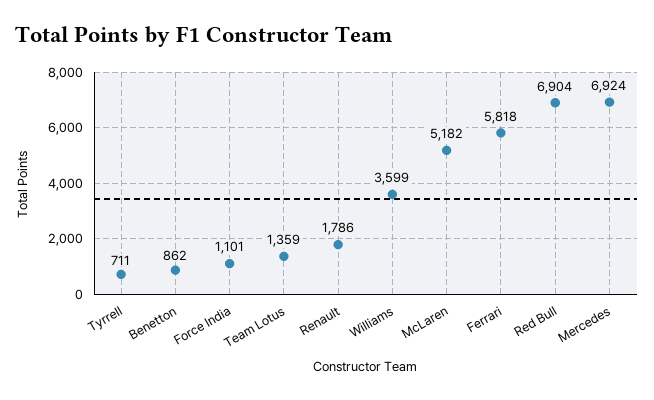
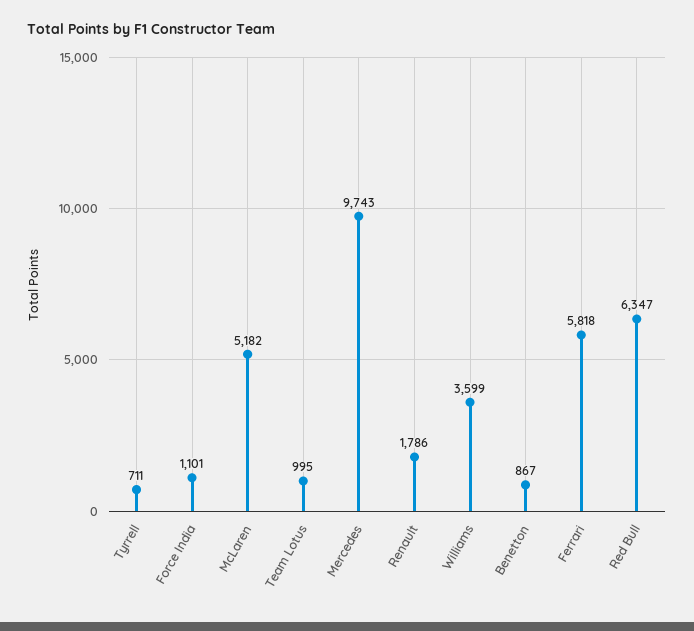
  {
    "Tyrrell": 711,
-   "Benetton": 862,
+   "Benetton": 867,
    "Force India": 1101,
-   "Team Lotus": 1359,
+   "Team Lotus": 995,
    "Renault": 1786,
    "Williams": 3599,
    "McLaren": 5182,
    "Ferrari": 5818,
-   "Red Bull": 6904,
+   "Red Bull": 6347,
-   "Mercedes": 6924
+   "Mercedes": 9743
  }

